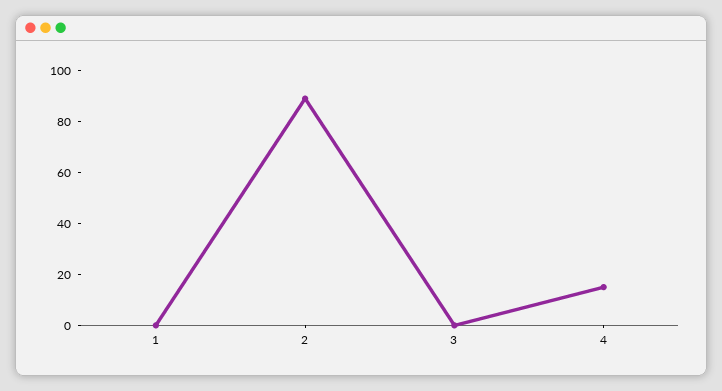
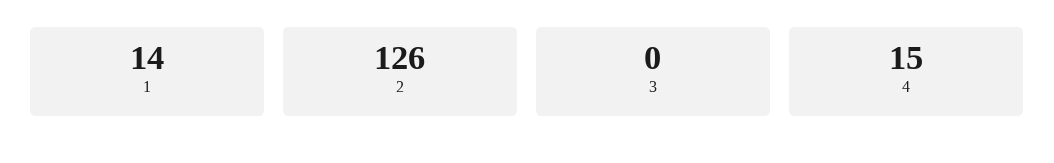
  {
-   "1": 0,
+   "1": 14,
-   "2": 90,
+   "2": 126,
    "3": 0,
    "4": 15
  }

